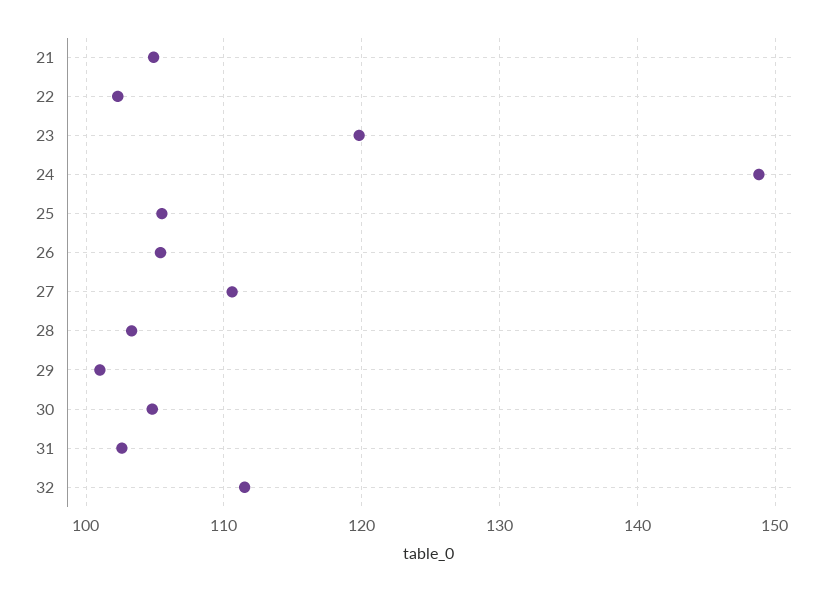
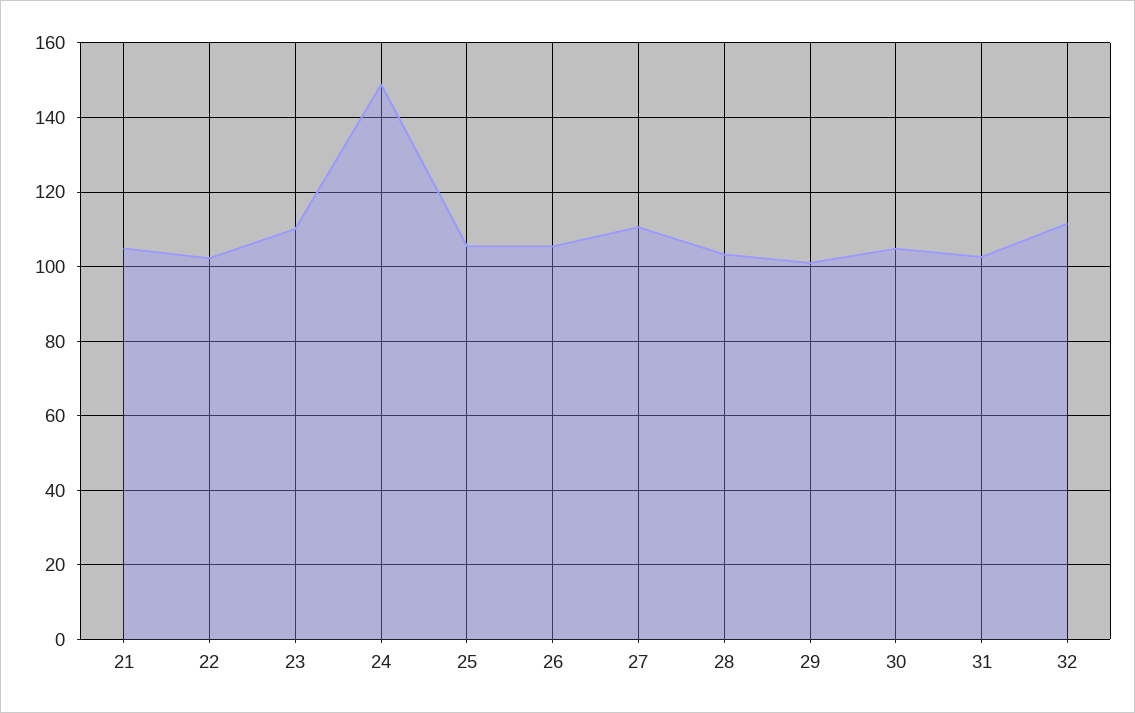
  {
    "21": 105,
    "22": 102,
-   "23": 120,
+   "23": 110,
    "24": 149,
    "25": 106,
    "26": 105,
    "27": 111,
    "28": 103,
    "29": 101,
    "30": 105,
    "31": 103,
    "32": 112
  }

